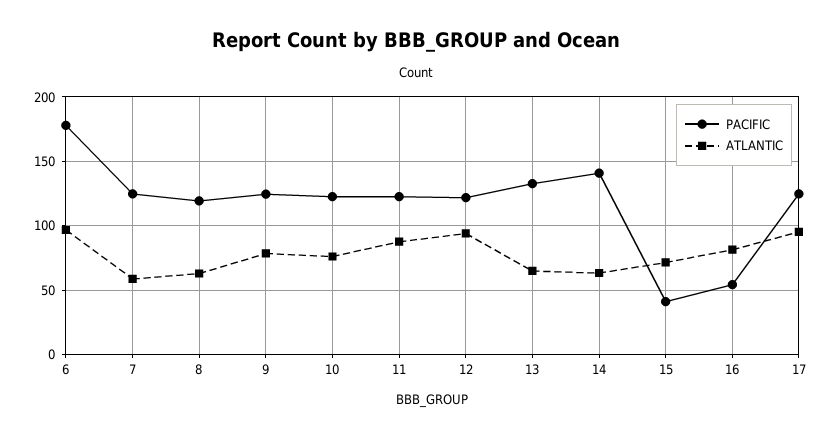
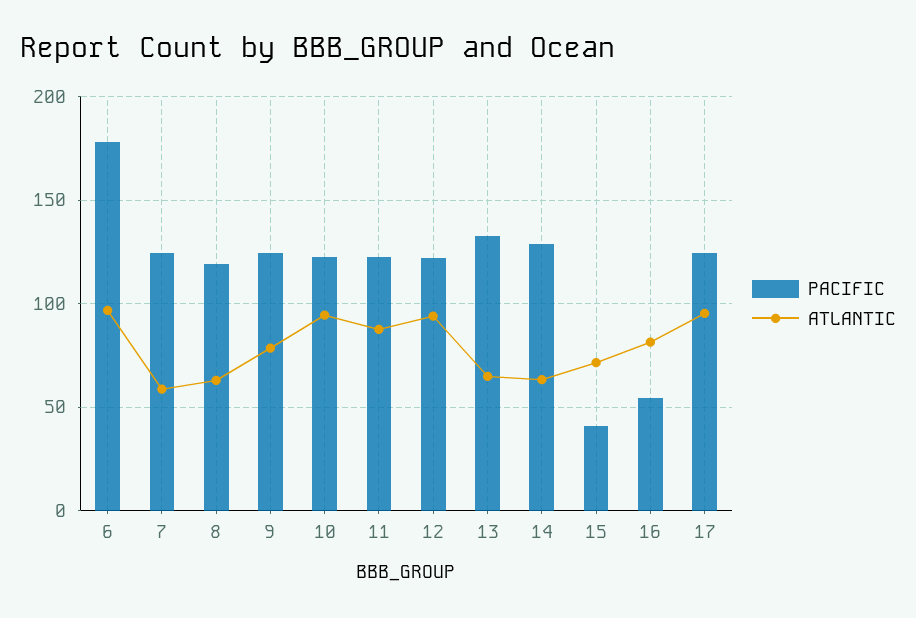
  {
    "PACIFIC": {
      "6": 180,
      "7": 125,
      "8": 120,
      "9": 125,
      "10": 125,
      "11": 125,
      "12": 120,
      "13": 135,
-     "14": 140,
+     "14": 130,
      "15": 40,
      "16": 55,
      "17": 125
    },
    "ATLANTIC": {
      "6": 95,
      "7": 60,
      "8": 65,
      "9": 80,
-     "10": 75,
+     "10": 95,
      "11": 90,
      "12": 95,
      "13": 65,
      "14": 65,
      "15": 70,
      "16": 80,
      "17": 95
    }
  }

